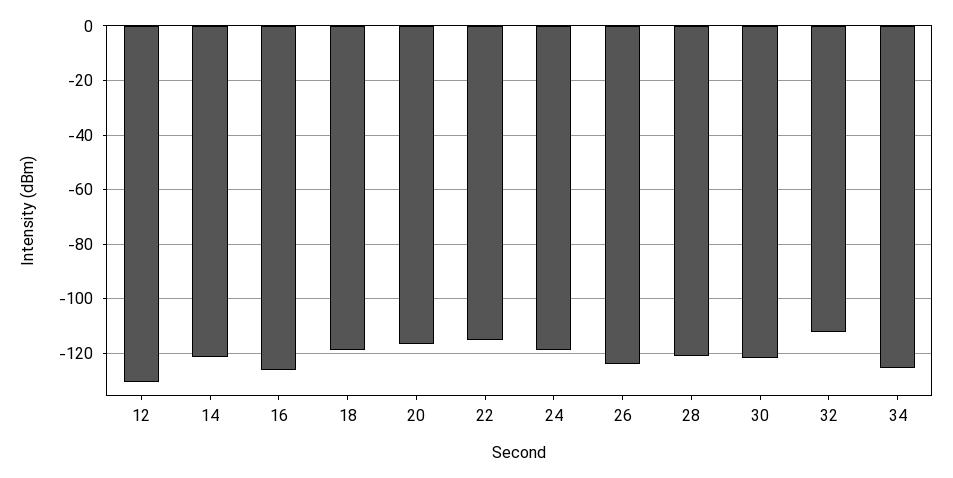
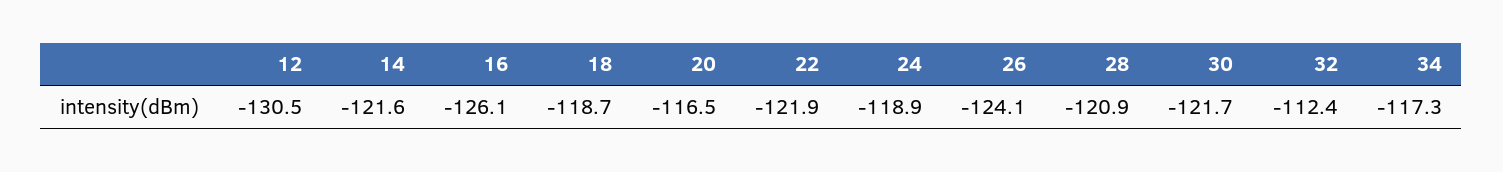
  {
    "12": -130.5,
    "14": -121.6,
    "16": -126.1,
    "18": -118.7,
    "20": -116.5,
-   "22": -115,
+   "22": -121.9,
    "24": -118.9,
    "26": -124.1,
    "28": -120.9,
    "30": -121.7,
    "32": -112.4,
-   "34": -125
+   "34": -117.3
  }

